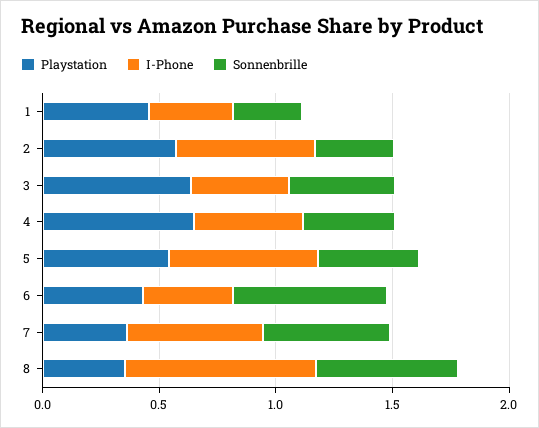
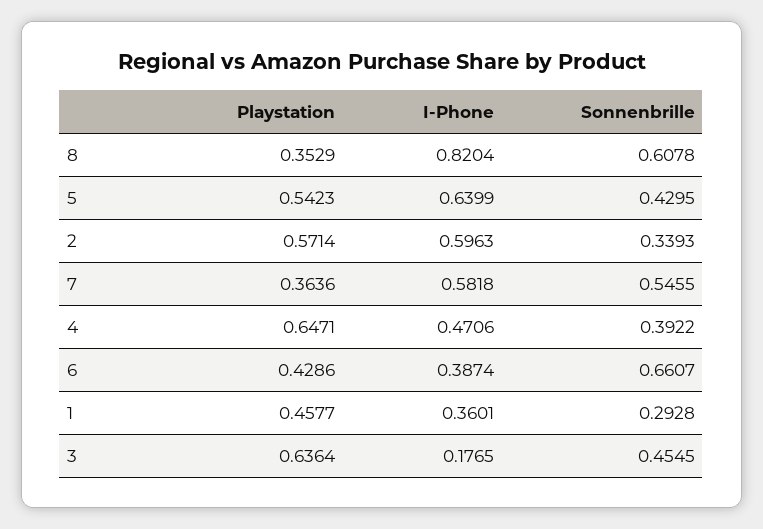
  {
    "Playstation": {
      "1": 0.4577,
      "2": 0.5714,
      "3": 0.6364,
      "4": 0.6471,
      "5": 0.5423,
      "6": 0.4286,
      "7": 0.3636,
      "8": 0.3529
    },
    "I-Phone": {
      "1": 0.3601,
      "2": 0.5963,
-     "3": 0.4,
+     "3": 0.1765,
      "4": 0.4706,
      "5": 0.6399,
      "6": 0.3874,
      "7": 0.5818,
      "8": 0.8204
    },
    "Sonnenbrille": {
      "1": 0.2928,
      "2": 0.3393,
      "3": 0.4545,
      "4": 0.3922,
      "5": 0.4295,
      "6": 0.6607,
      "7": 0.5455,
      "8": 0.6078
    }
  }

